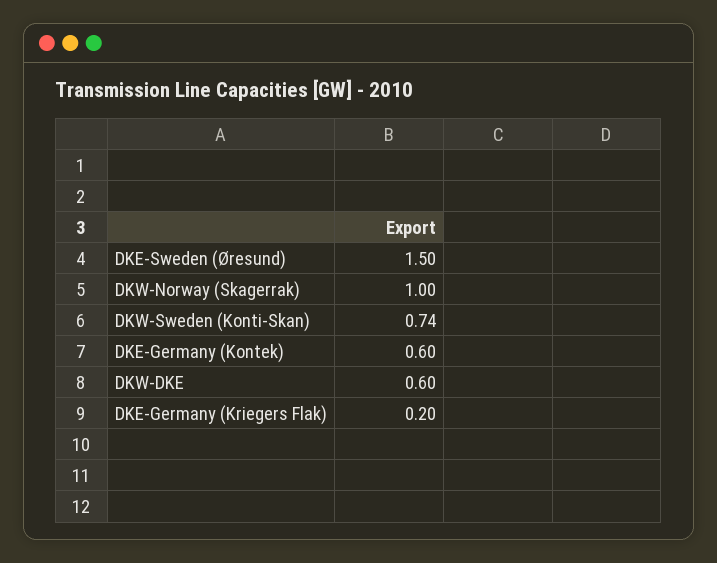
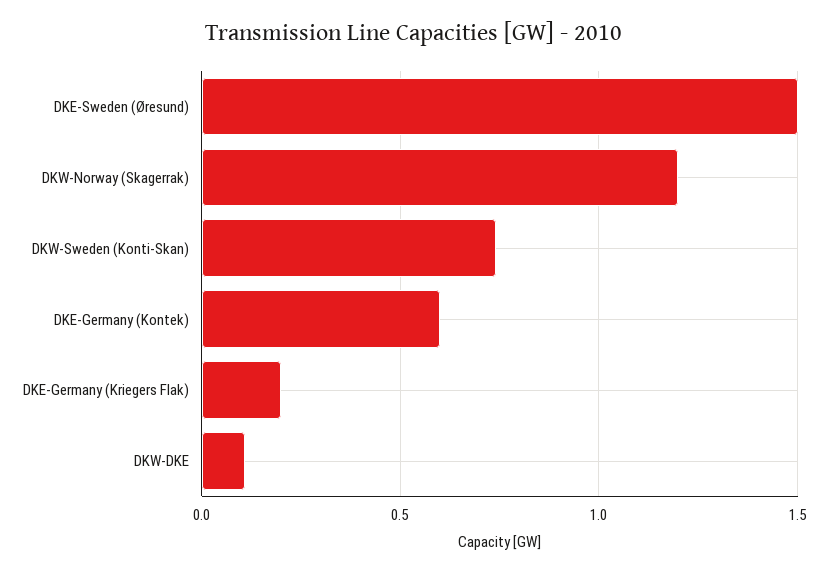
  {
    "DKE-Sweden (Øresund)": 1.5,
-   "DKW-Norway (Skagerrak)": 1,
+   "DKW-Norway (Skagerrak)": 1.2,
    "DKW-Sweden (Konti-Skan)": 0.74,
    "DKE-Germany (Kontek)": 0.6,
-   "DKW-DKE": 0.6,
+   "DKW-DKE": 0.1,
    "DKE-Germany (Kriegers Flak)": 0.2
  }

